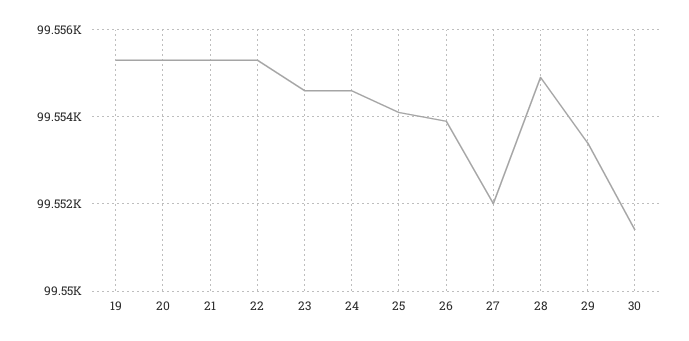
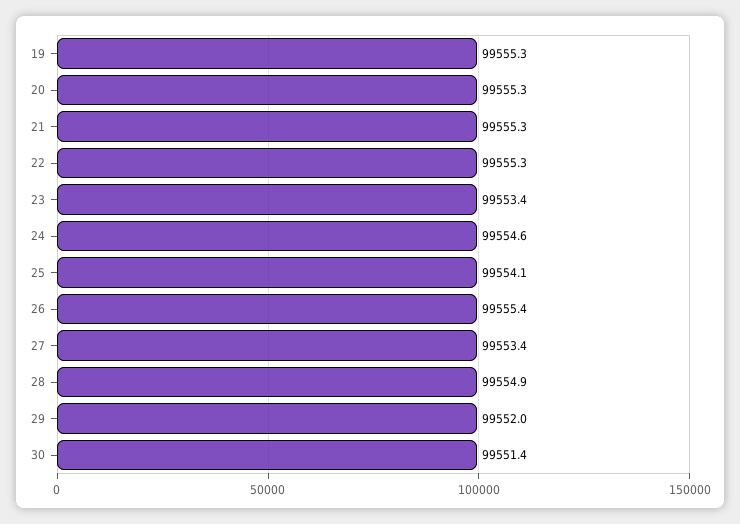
  {
    "19": 99555.3,
    "20": 99555.3,
    "21": 99555.3,
    "22": 99555.3,
-   "23": 99554.5,
+   "23": 99553.4,
    "24": 99554.6,
    "25": 99554.1,
-   "26": 99554,
+   "26": 99555.4,
-   "27": 99552,
+   "27": 99553.4,
    "28": 99554.9,
-   "29": 99553.5,
+   "29": 99552,
    "30": 99551.4
  }

